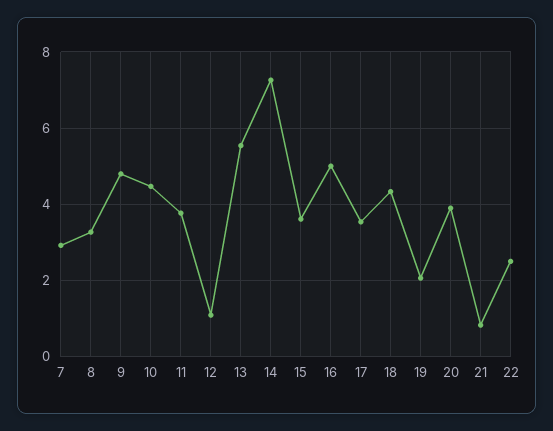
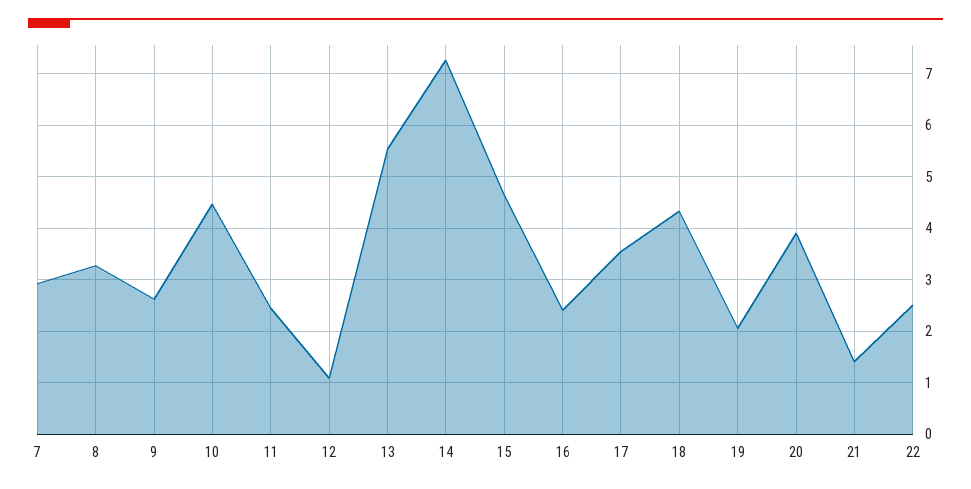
  {
    "7": 3,
    "8": 3.2,
-   "9": 4.8,
+   "9": 2.6,
    "10": 4.4,
-   "11": 3.8,
+   "11": 2.4,
    "12": 1,
    "13": 5.6,
    "14": 7.2,
-   "15": 3.6,
+   "15": 4.6,
-   "16": 5,
+   "16": 2.4,
    "17": 3.6,
    "18": 4.4,
    "19": 2,
    "20": 4,
-   "21": 0.8,
+   "21": 1.4,
    "22": 2.6
  }

